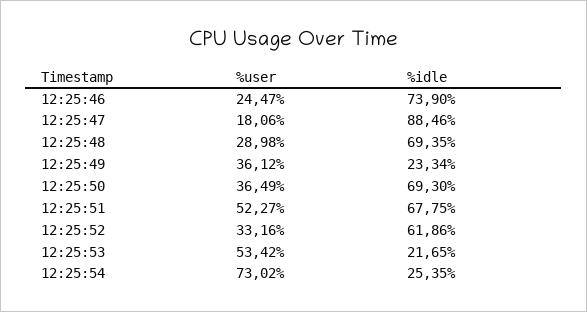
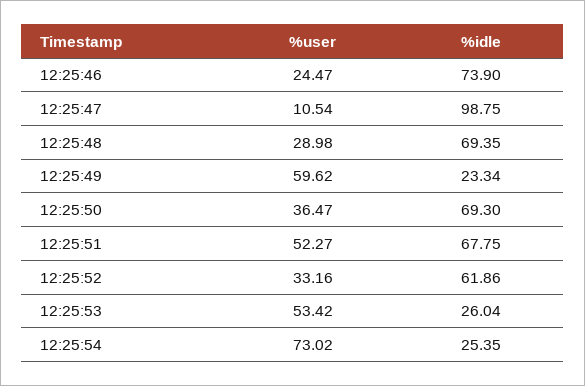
  {
    "%user": {
      "12:25:46": 24.47,
-     "12:25:47": 18.06,
+     "12:25:47": 10.54,
      "12:25:48": 28.98,
-     "12:25:49": 36.12,
+     "12:25:49": 59.62,
-     "12:25:50": 36.49,
+     "12:25:50": 36.47,
      "12:25:51": 52.27,
      "12:25:52": 33.16,
      "12:25:53": 53.42,
      "12:25:54": 73.02
    },
    "%idle": {
      "12:25:46": 73.9,
-     "12:25:47": 88.46,
+     "12:25:47": 98.75,
      "12:25:48": 69.35,
      "12:25:49": 23.34,
      "12:25:50": 69.3,
      "12:25:51": 67.75,
      "12:25:52": 61.86,
-     "12:25:53": 21.65,
+     "12:25:53": 26.04,
      "12:25:54": 25.35
    }
  }

